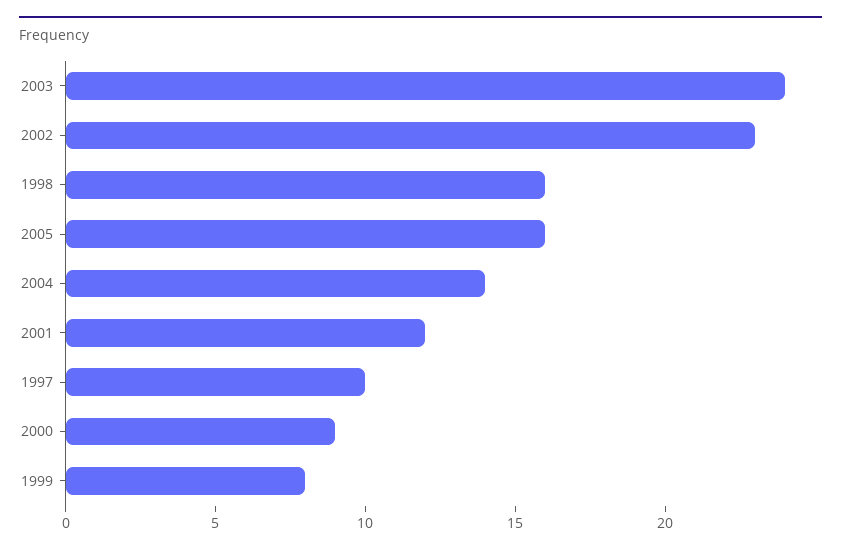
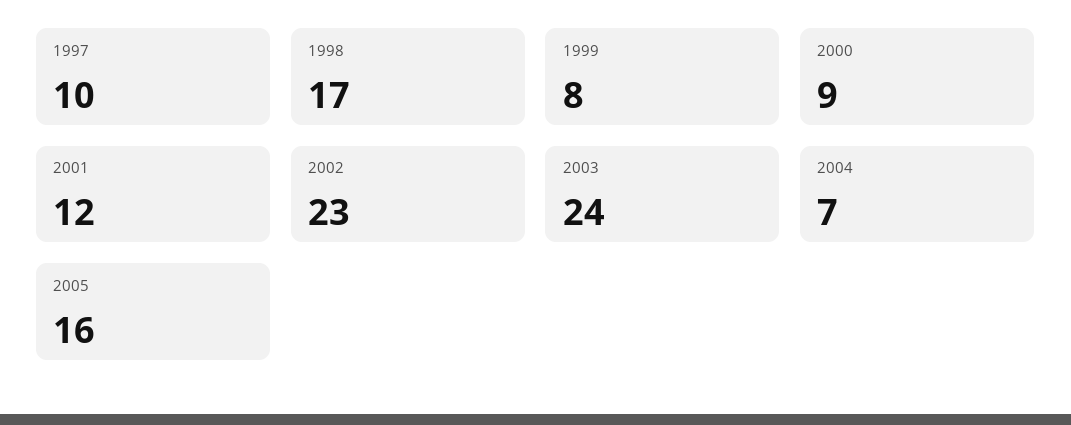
  {
    "2003": 24,
    "2002": 23,
-   "1998": 16,
+   "1998": 17,
    "2005": 16,
-   "2004": 14,
+   "2004": 7,
    "2001": 12,
    "1997": 10,
    "2000": 9,
    "1999": 8
  }

